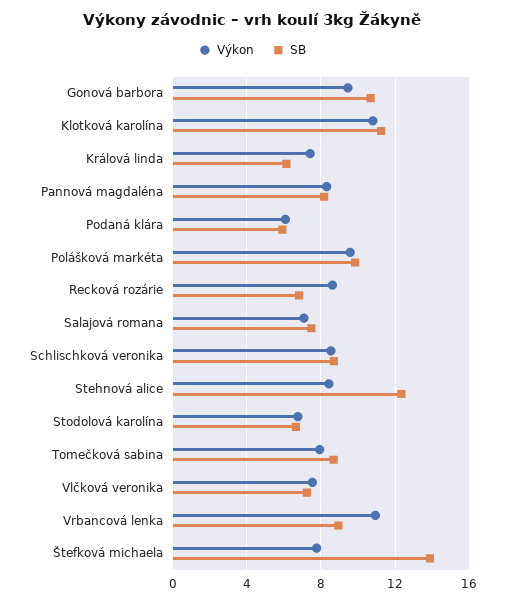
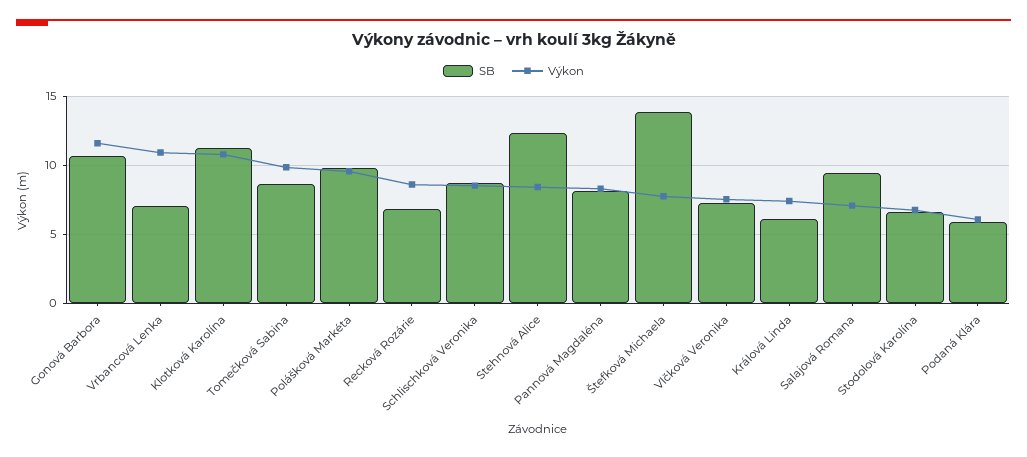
  {
    "Výkon": {
-     "Gonová barbora": 9.5,
+     "Gonová barbora": 11.5,
      "Klotková karolína": 11,
      "Králová linda": 7.5,
      "Pannová magdaléna": 8.5,
      "Podaná klára": 6,
      "Polášková markéta": 9.5,
      "Recková rozárie": 8.5,
      "Salajová romana": 7,
      "Schlischková veronika": 8.5,
      "Stehnová alice": 8.5,
      "Stodolová karolína": 7,
-     "Tomečková sabina": 8,
+     "Tomečková sabina": 10,
      "Vlčková veronika": 7.5,
      "Vrbancová lenka": 11,
      "Štefková michaela": 8
    },
    "SB": {
      "Gonová barbora": 10.5,
      "Klotková karolína": 11,
      "Králová linda": 6,
      "Pannová magdaléna": 8,
      "Podaná klára": 6,
      "Polášková markéta": 10,
      "Recková rozárie": 7,
-     "Salajová romana": 7.5,
+     "Salajová romana": 9.5,
      "Schlischková veronika": 8.5,
      "Stehnová alice": 12.5,
      "Stodolová karolína": 6.5,
      "Tomečková sabina": 8.5,
      "Vlčková veronika": 7,
-     "Vrbancová lenka": 9,
+     "Vrbancová lenka": 7,
      "Štefková michaela": 14
    }
  }

